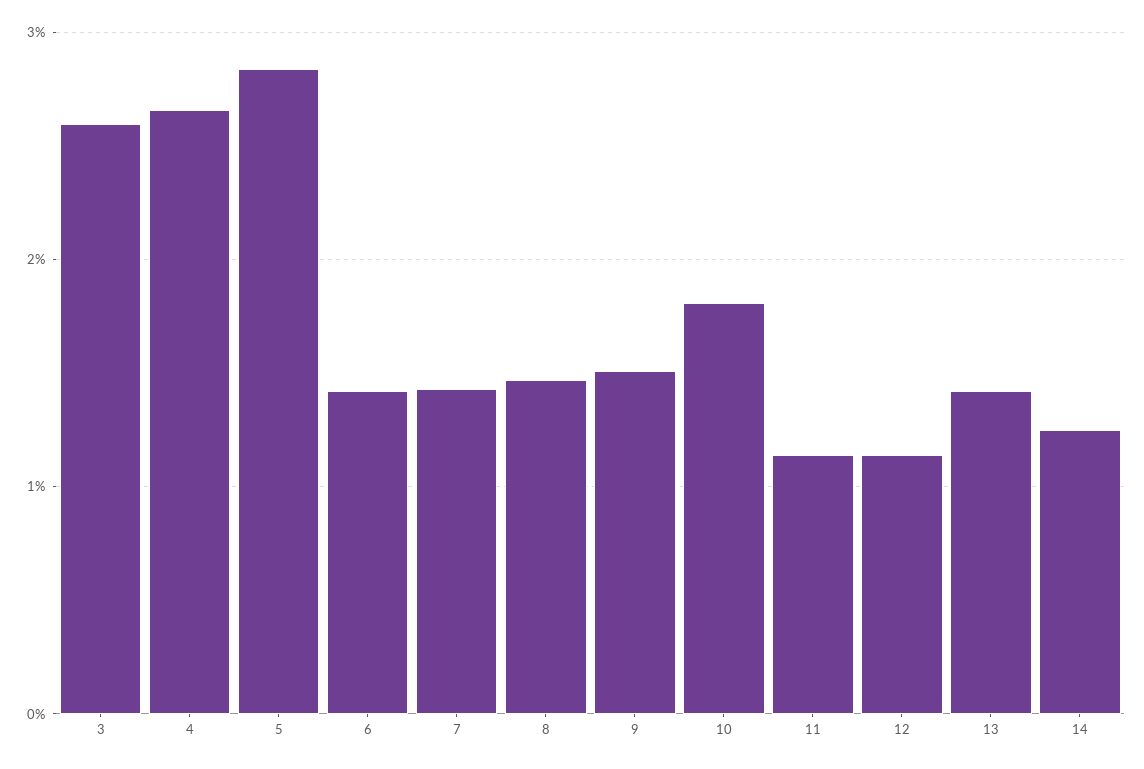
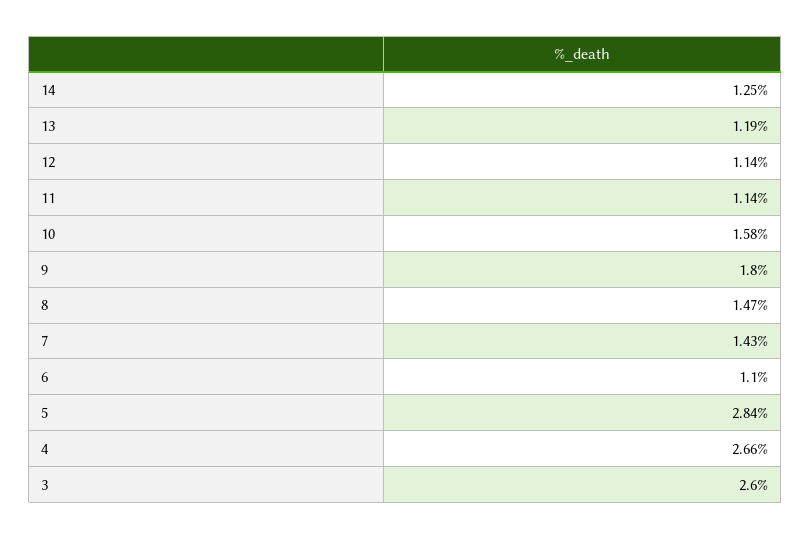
  {
    "3": 2.6,
    "4": 2.66,
    "5": 2.84,
-   "6": 1.4,
+   "6": 1.1,
    "7": 1.43,
    "8": 1.47,
-   "9": 1.5,
+   "9": 1.8,
-   "10": 1.8,
+   "10": 1.58,
    "11": 1.14,
    "12": 1.14,
-   "13": 1.4,
+   "13": 1.19,
    "14": 1.25
  }

